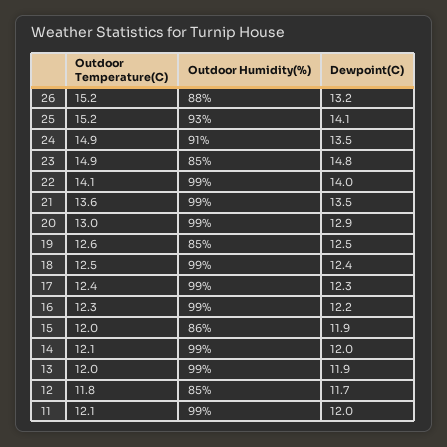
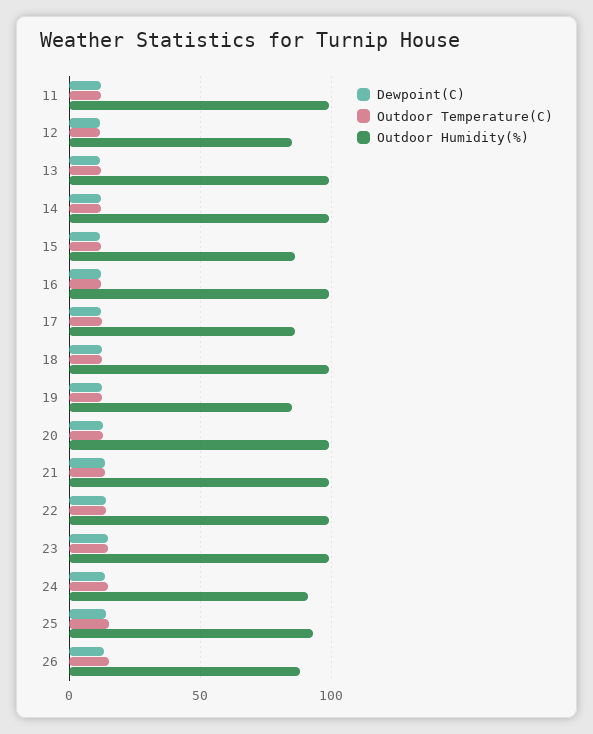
  {
    "Outdoor Temperature(C)": {
      "26": 15.2,
      "25": 15.2,
      "24": 14.9,
      "23": 14.9,
      "22": 14.1,
      "21": 13.6,
      "20": 13,
      "19": 12.6,
      "18": 12.5,
      "17": 12.4,
      "16": 12.3,
      "15": 12,
      "14": 12.1,
      "13": 12,
      "12": 11.8,
      "11": 12.1
    },
    "Outdoor Humidity(%)": {
      "26": 88,
      "25": 93,
      "24": 91,
-     "23": 85,
+     "23": 100,
      "22": 99,
      "21": 99,
      "20": 99,
      "19": 85,
      "18": 99,
-     "17": 99,
+     "17": 85,
      "16": 99,
      "15": 86,
      "14": 99,
      "13": 99,
      "12": 85,
      "11": 99
    },
    "Dewpoint(C)": {
      "26": 13.2,
      "25": 14.1,
      "24": 13.5,
      "23": 14.8,
      "22": 14,
      "21": 13.5,
      "20": 12.9,
      "19": 12.5,
      "18": 12.4,
      "17": 12.3,
      "16": 12.2,
      "15": 11.9,
      "14": 12,
      "13": 11.9,
      "12": 11.7,
      "11": 12
    }
  }

